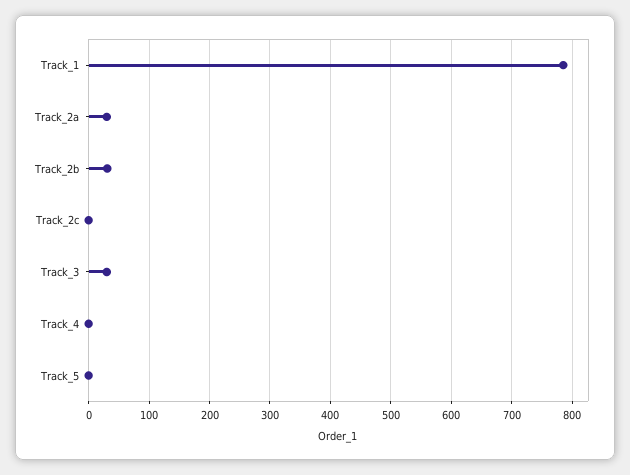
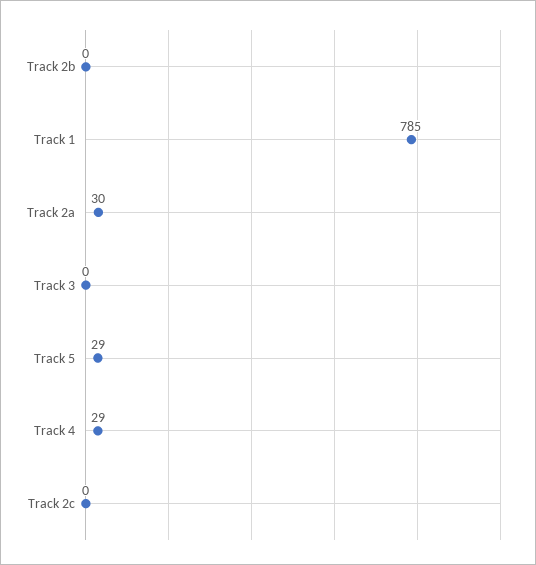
  {
    "Track_1": 785,
    "Track_2a": 30,
-   "Track_2b": 30,
+   "Track_2b": 0,
    "Track_2c": 0,
-   "Track_3": 30,
+   "Track_3": 0,
-   "Track_4": 0,
+   "Track_4": 29,
-   "Track_5": 0
+   "Track_5": 29
  }

